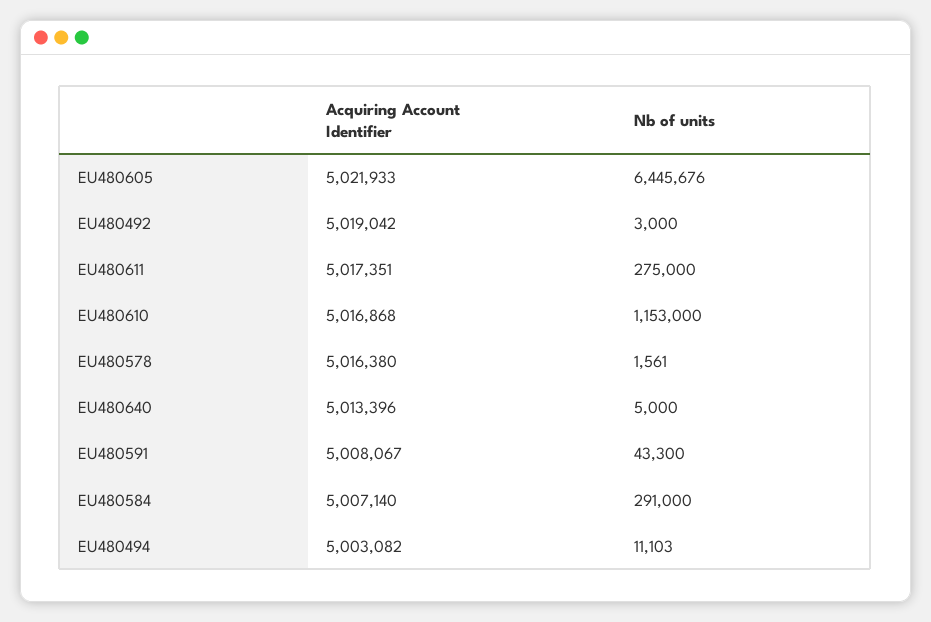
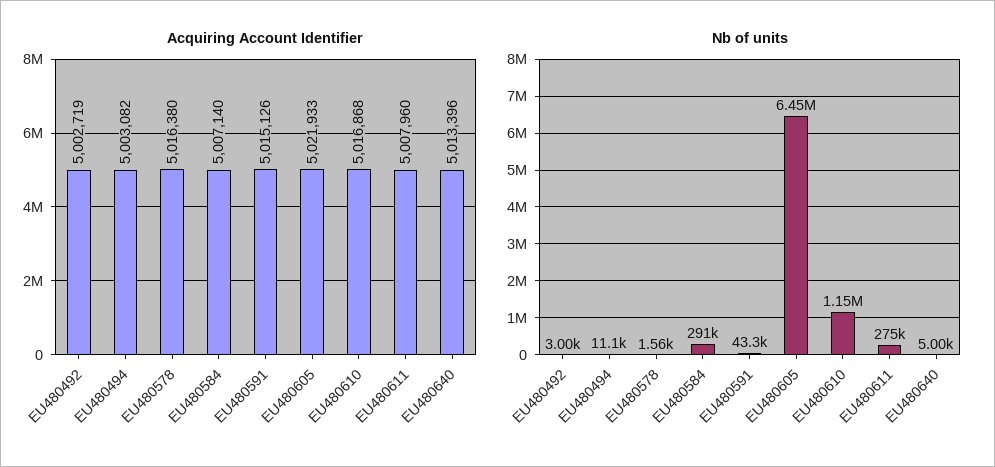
  {
    "Acquiring Account Identifier": {
      "EU480605": 5021933,
-     "EU480492": 5019042,
+     "EU480492": 5002719,
-     "EU480611": 5017351,
+     "EU480611": 5007960,
      "EU480610": 5016868,
      "EU480578": 5016380,
      "EU480640": 5013396,
-     "EU480591": 5008067,
+     "EU480591": 5015126,
      "EU480584": 5007140,
      "EU480494": 5003082
    },
    "Nb of units": {
      "EU480605": 6445676,
      "EU480492": 3000,
      "EU480611": 275000,
      "EU480610": 1153000,
      "EU480578": 1561,
      "EU480640": 5000,
      "EU480591": 43300,
      "EU480584": 291000,
      "EU480494": 11103
    }
  }

